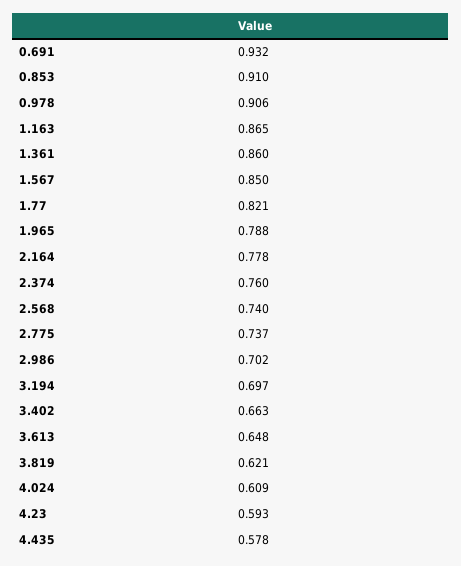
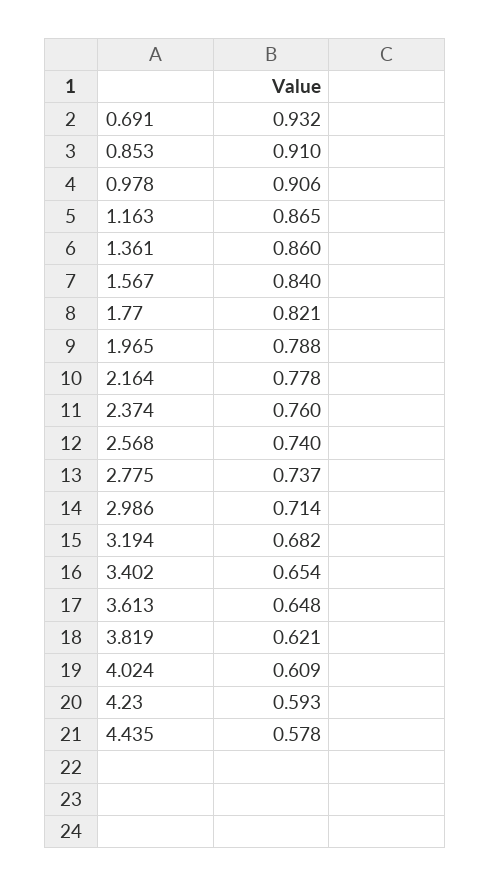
  {
    "0.691": 0.932,
    "0.853": 0.91,
    "0.978": 0.906,
    "1.163": 0.865,
    "1.361": 0.86,
-   "1.567": 0.85,
+   "1.567": 0.84,
    "1.77": 0.821,
    "1.965": 0.788,
    "2.164": 0.778,
    "2.374": 0.76,
    "2.568": 0.74,
    "2.775": 0.737,
-   "2.986": 0.702,
+   "2.986": 0.714,
-   "3.194": 0.697,
+   "3.194": 0.682,
-   "3.402": 0.663,
+   "3.402": 0.654,
    "3.613": 0.648,
    "3.819": 0.621,
    "4.024": 0.609,
    "4.23": 0.593,
    "4.435": 0.578
  }

